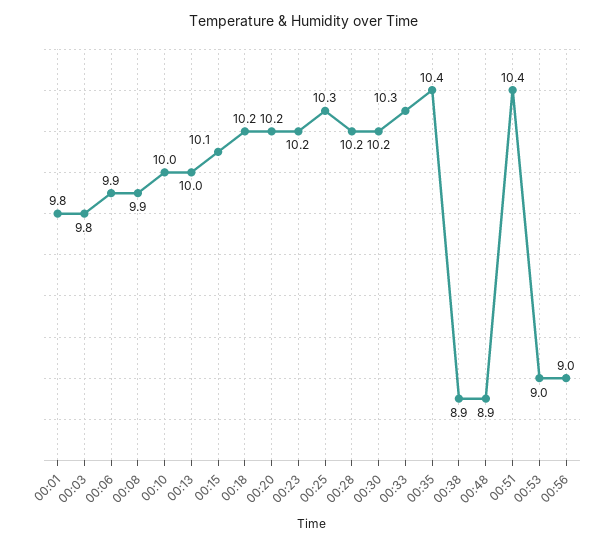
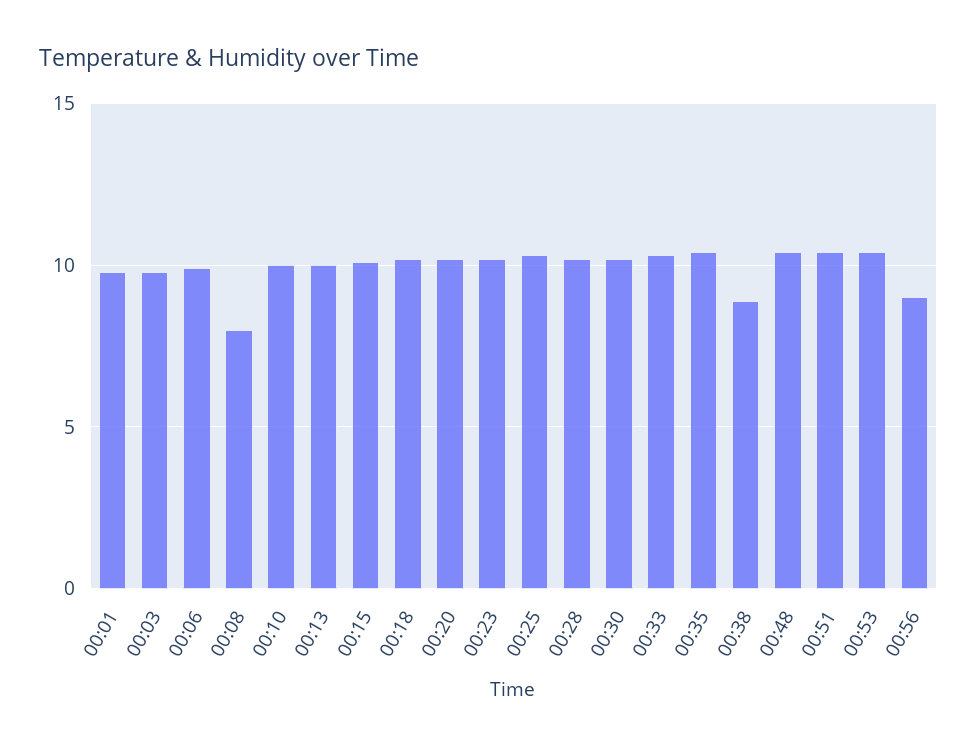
  {
    "00:01": 9.8,
    "00:03": 9.8,
    "00:06": 9.9,
-   "00:08": 9.9,
+   "00:08": 8,
    "00:10": 10,
    "00:13": 10,
    "00:15": 10.1,
    "00:18": 10.2,
    "00:20": 10.2,
    "00:23": 10.2,
    "00:25": 10.3,
    "00:28": 10.2,
    "00:30": 10.2,
    "00:33": 10.3,
    "00:35": 10.4,
    "00:38": 8.9,
-   "00:48": 8.9,
+   "00:48": 10.5,
    "00:51": 10.4,
-   "00:53": 9,
+   "00:53": 10.5,
    "00:56": 9
  }

